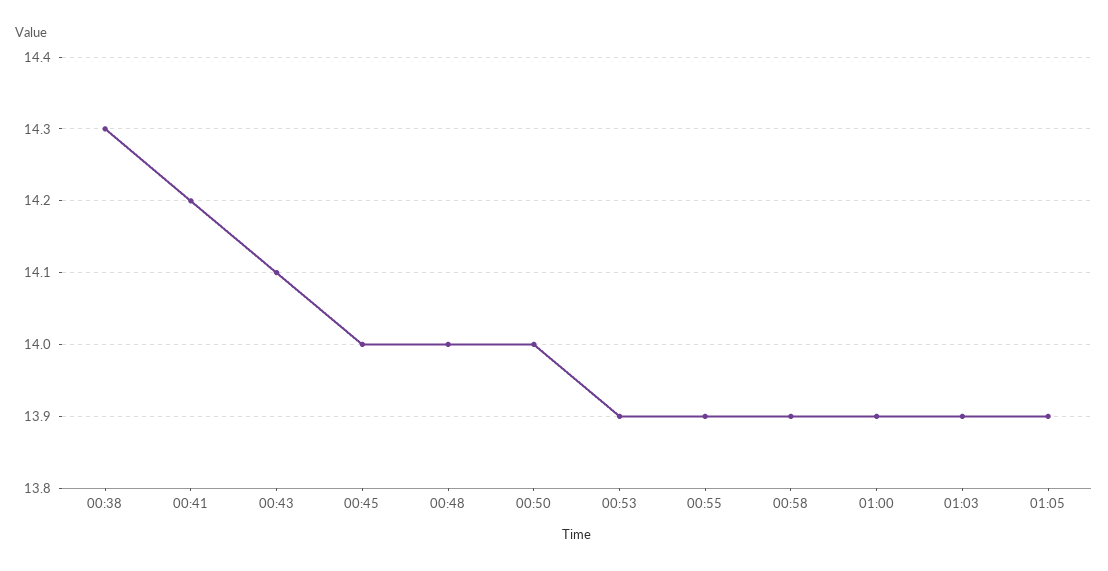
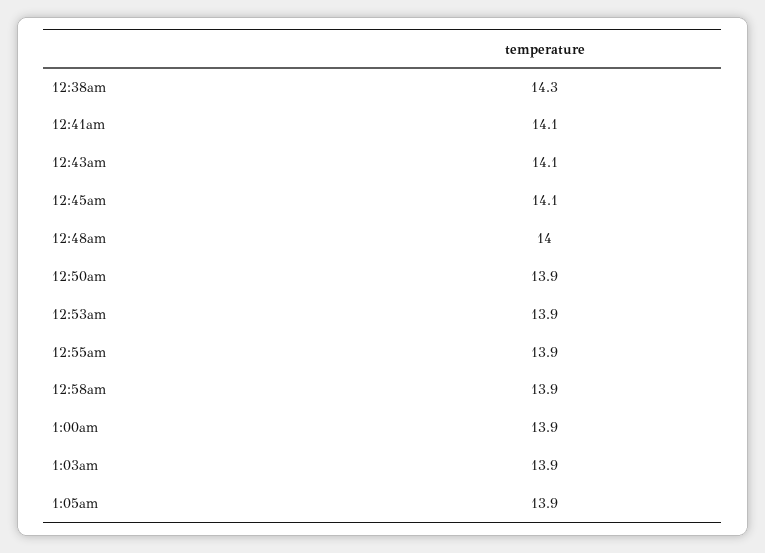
  {
    "00:38": 14.3,
-   "00:41": 14.2,
+   "00:41": 14.1,
    "00:43": 14.1,
-   "00:45": 14,
+   "00:45": 14.1,
    "00:48": 14,
-   "00:50": 14,
+   "00:50": 13.9,
    "00:53": 13.9,
    "00:55": 13.9,
    "00:58": 13.9,
    "01:00": 13.9,
    "01:03": 13.9,
    "01:05": 13.9
  }

